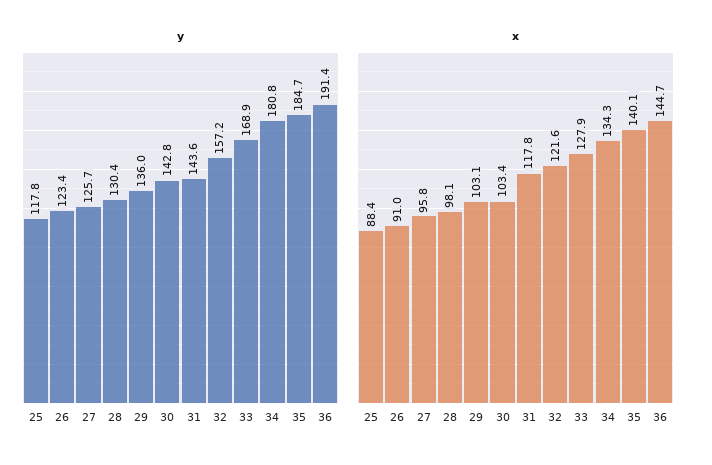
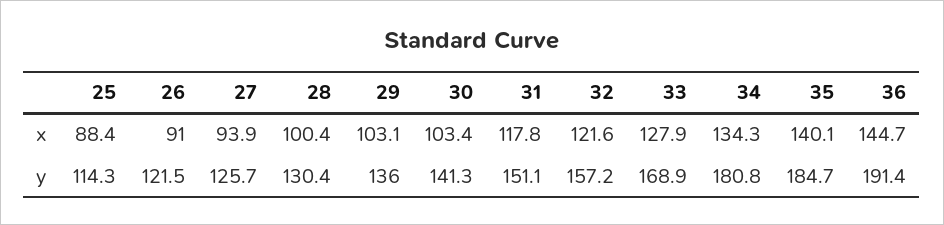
  {
    "y": {
-     "25": 117.8,
+     "25": 114.3,
-     "26": 123.4,
+     "26": 121.5,
      "27": 125.7,
      "28": 130.4,
      "29": 136,
-     "30": 142.8,
+     "30": 141.3,
-     "31": 143.6,
+     "31": 151.1,
      "32": 157.2,
      "33": 168.9,
      "34": 180.8,
      "35": 184.7,
      "36": 191.4
    },
    "x": {
      "25": 88.4,
      "26": 91,
-     "27": 95.8,
+     "27": 93.9,
-     "28": 98.1,
+     "28": 100.4,
      "29": 103.1,
      "30": 103.4,
      "31": 117.8,
      "32": 121.6,
      "33": 127.9,
      "34": 134.3,
      "35": 140.1,
      "36": 144.7
    }
  }

